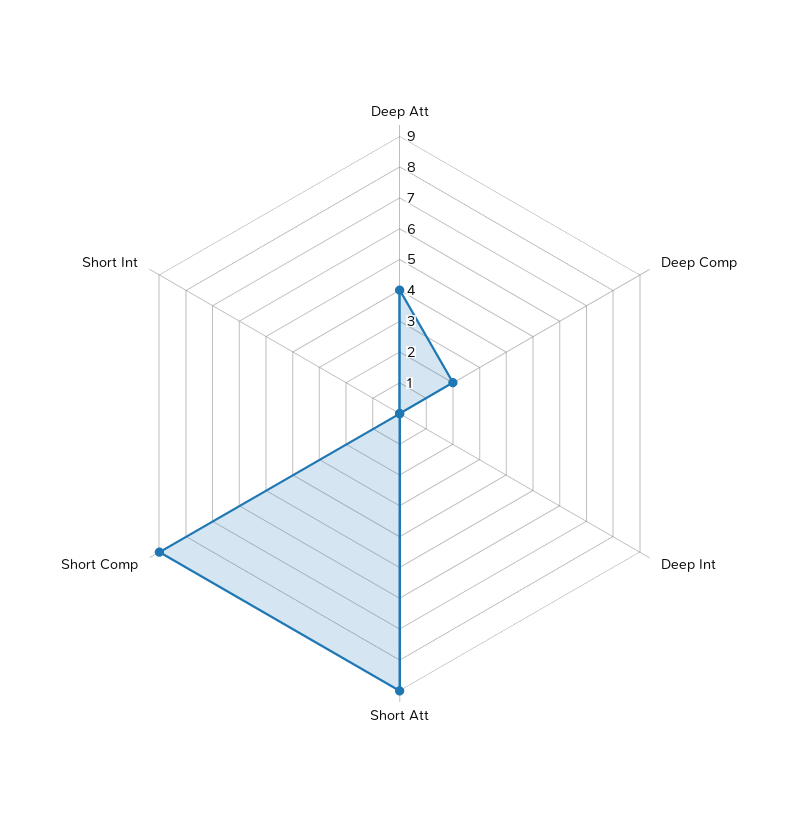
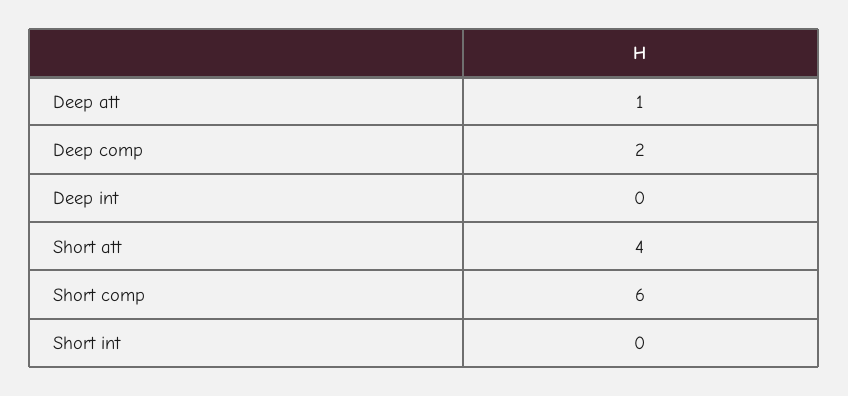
  {
-   "Deep Att": 4,
+   "Deep Att": 1,
    "Deep Comp": 2,
    "Deep Int": 0,
-   "Short Att": 9,
+   "Short Att": 4,
-   "Short Comp": 9,
+   "Short Comp": 6,
    "Short Int": 0
  }

